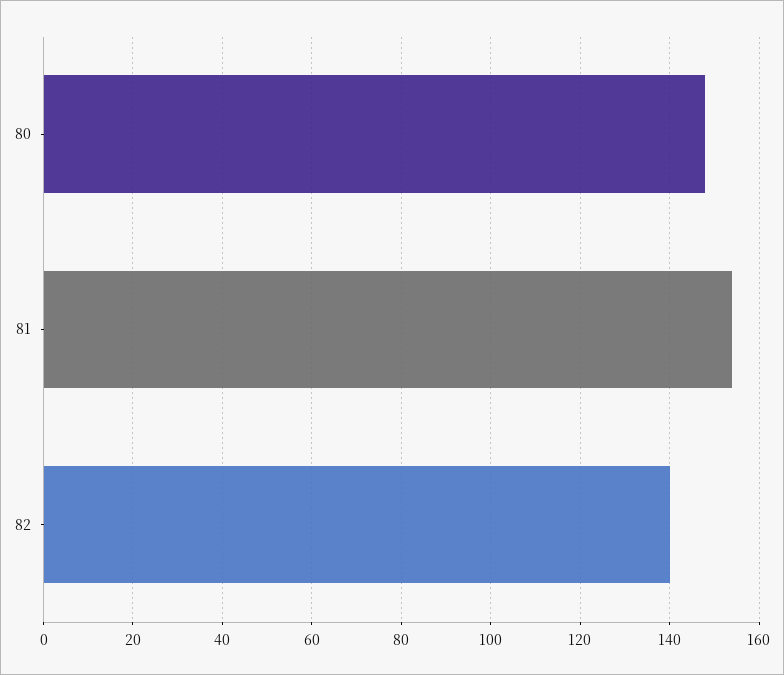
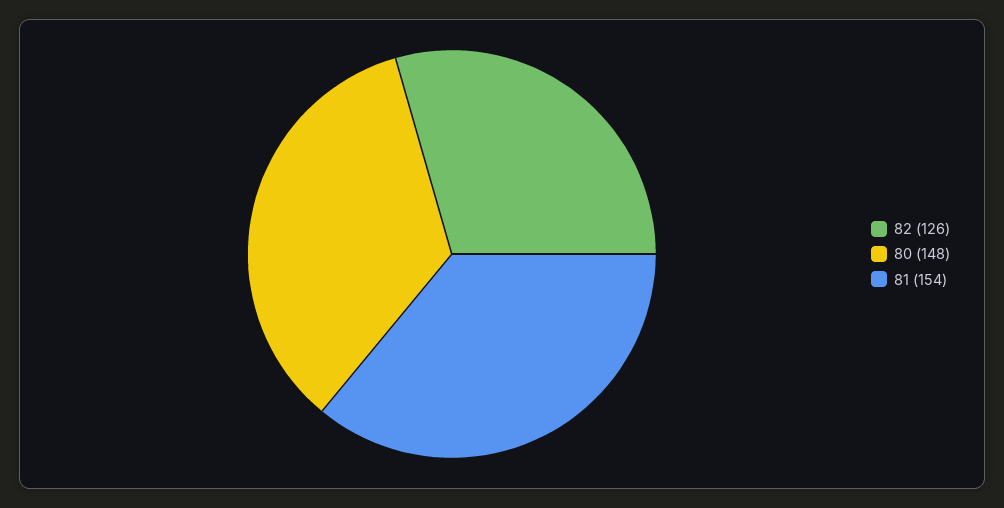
  {
    "80": 148,
    "81": 154,
-   "82": 140
+   "82": 126
  }

